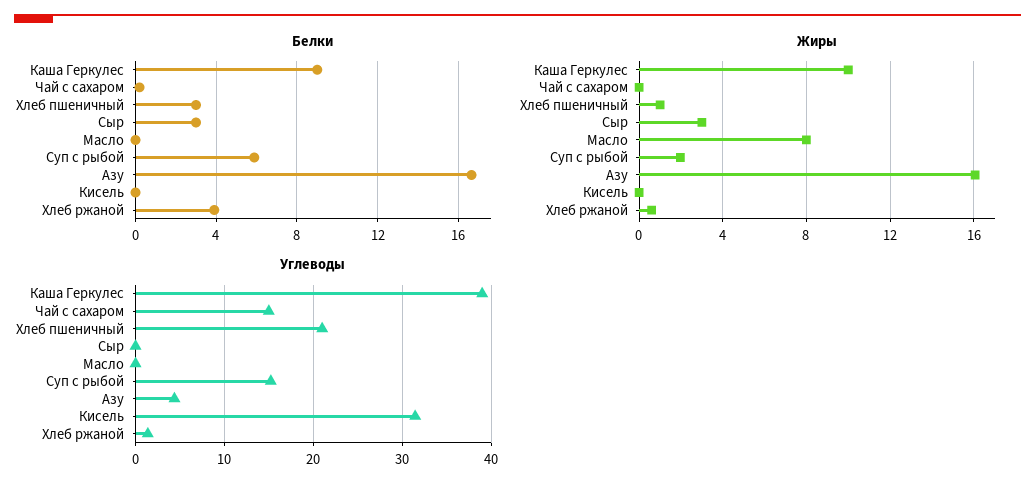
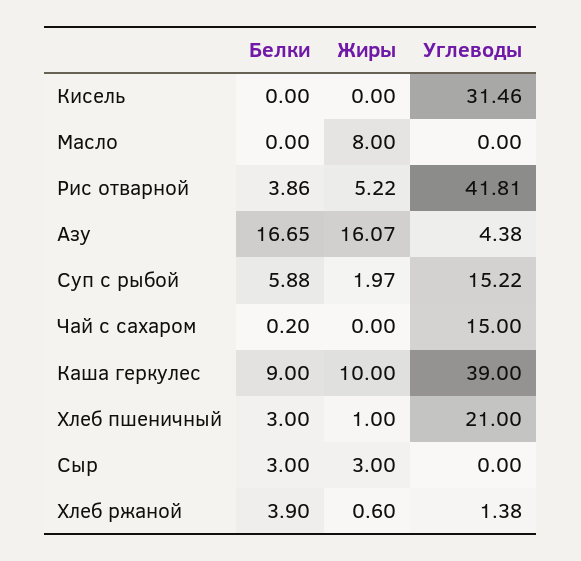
  {
    "Белки": {
      "Каша Геркулес": 9,
      "Чай с сахаром": 0.2,
      "Хлеб пшеничный": 3,
      "Сыр": 3,
      "Масло": 0,
      "Суп с рыбой": 5.88,
      "Азу": 16.65,
      "Кисель": 0,
-     "Хлеб ржаной": 3.9
+     "Хлеб ржаной": 3.9,
+     "Рис отварной": 3.86
    },
    "Жиры": {
      "Каша Геркулес": 10,
      "Чай с сахаром": 0,
      "Хлеб пшеничный": 1,
      "Сыр": 3,
      "Масло": 8,
      "Суп с рыбой": 1.97,
      "Азу": 16.07,
      "Кисель": 0,
-     "Хлеб ржаной": 0.6
+     "Хлеб ржаной": 0.6,
+     "Рис отварной": 5.22
    },
    "Углеводы": {
      "Каша Геркулес": 39,
      "Чай с сахаром": 15,
      "Хлеб пшеничный": 21,
      "Сыр": 0,
      "Масло": 0,
      "Суп с рыбой": 15.22,
      "Азу": 4.38,
      "Кисель": 31.46,
-     "Хлеб ржаной": 1.38
+     "Хлеб ржаной": 1.38,
+     "Рис отварной": 41.81
    }
  }

